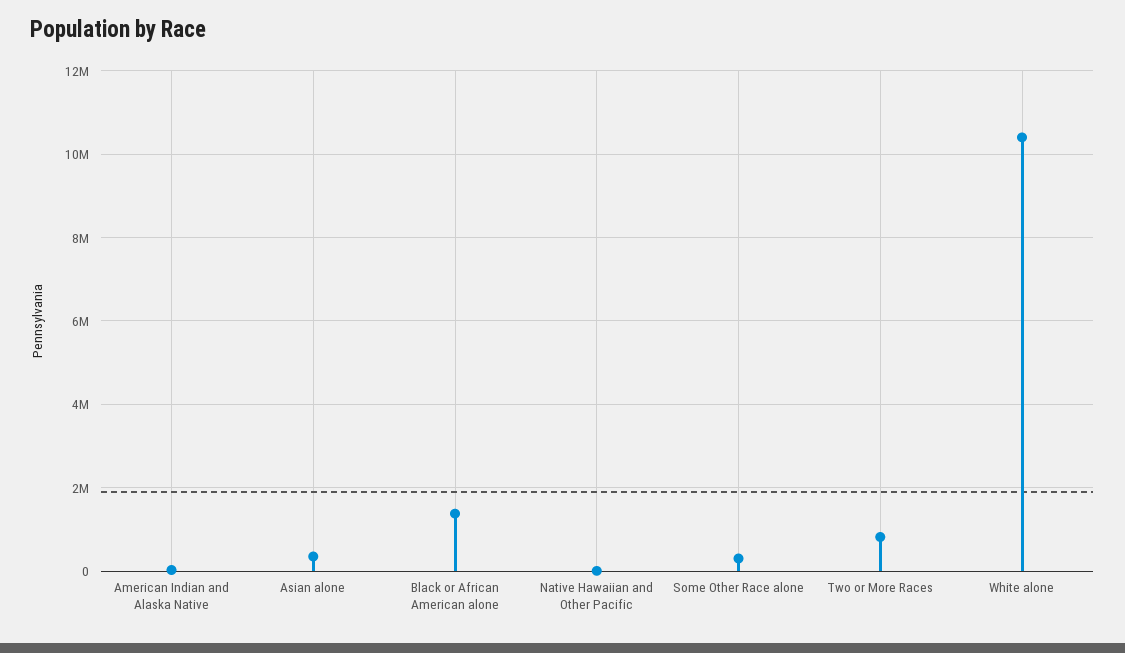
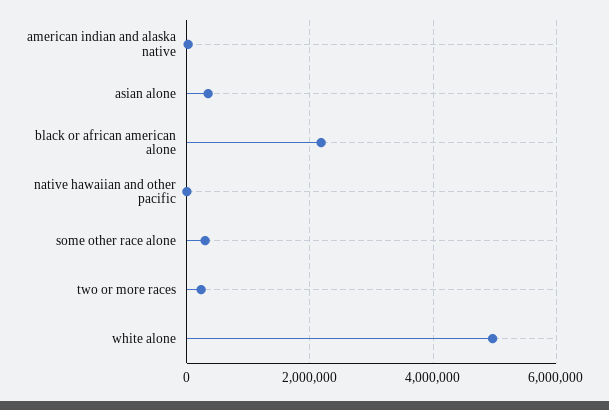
  {
    "American Indian and Alaska Native": 0,
    "Asian alone": 400000,
-   "Black or African American alone": 1400000,
+   "Black or African American alone": 2200000,
    "Native Hawaiian and Other Pacific": 0,
    "Some Other Race alone": 400000,
-   "Two or More Races": 800000,
+   "Two or More Races": 200000,
-   "White alone": 10400000
+   "White alone": 5000000
  }

